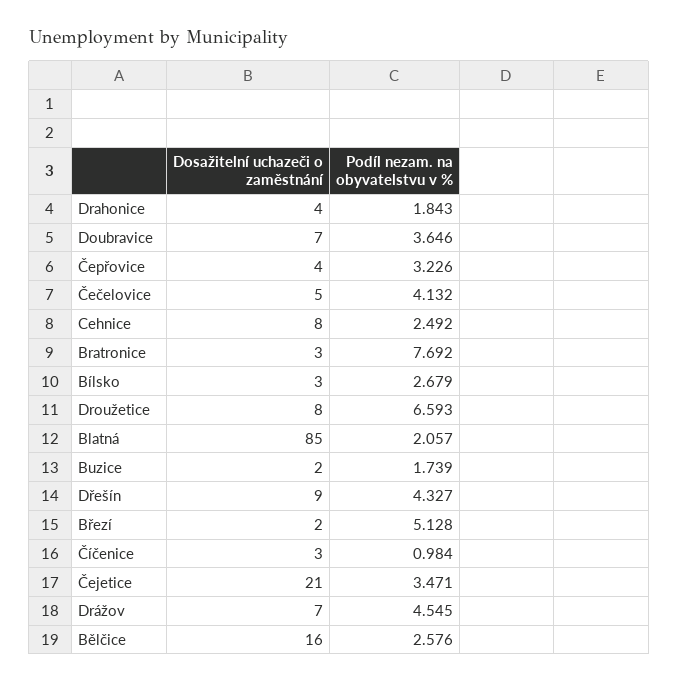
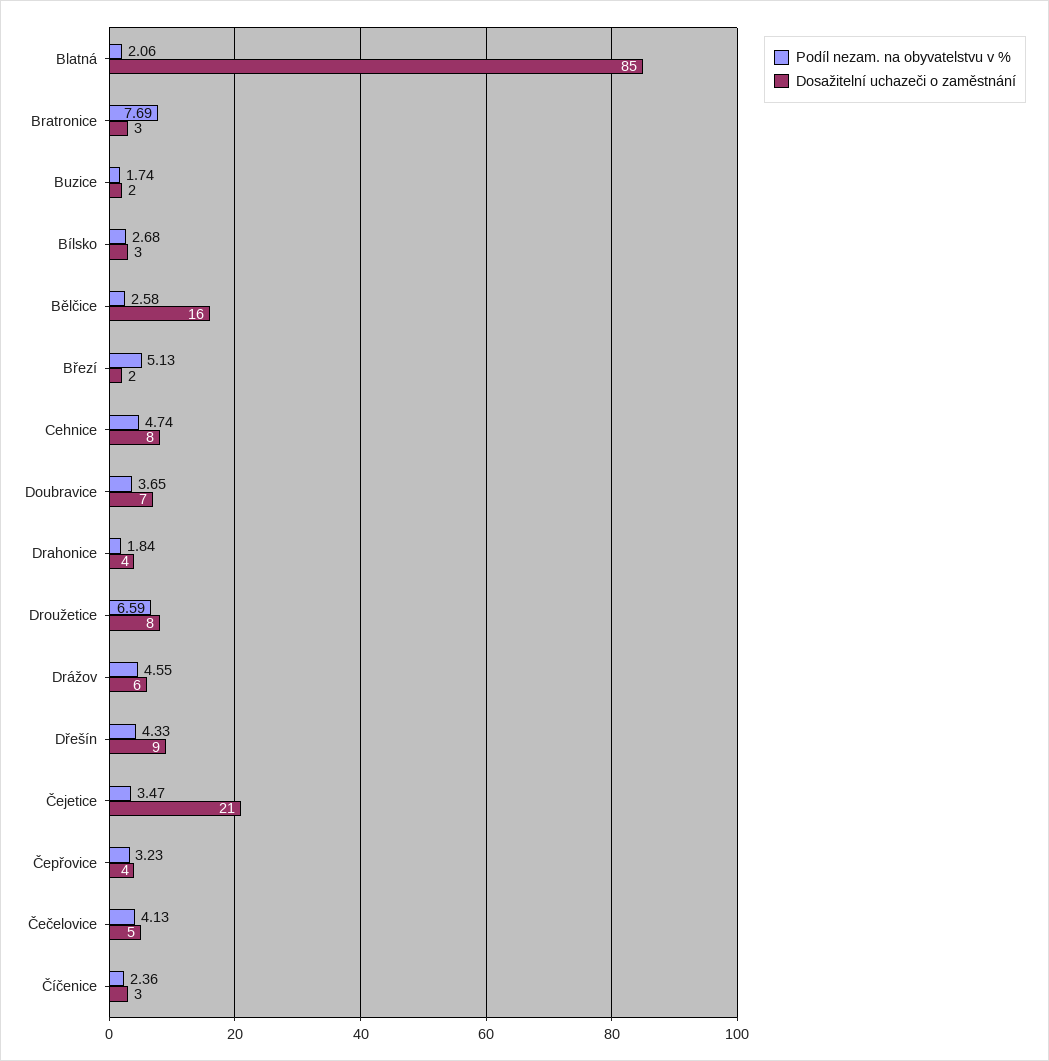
  {
    "Dosažitelní uchazeči o zaměstnání": {
      "Drahonice": 4,
      "Doubravice": 7,
      "Čepřovice": 4,
      "Čečelovice": 5,
      "Cehnice": 8,
      "Bratronice": 3,
      "Bílsko": 3,
      "Droužetice": 8,
      "Blatná": 85,
      "Buzice": 2,
      "Dřešín": 9,
      "Březí": 2,
      "Číčenice": 3,
      "Čejetice": 21,
-     "Drážov": 7,
+     "Drážov": 6,
      "Bělčice": 16
    },
    "Podíl nezam. na obyvatelstvu v %": {
      "Drahonice": 1.843,
      "Doubravice": 3.646,
      "Čepřovice": 3.226,
      "Čečelovice": 4.132,
-     "Cehnice": 2.492,
+     "Cehnice": 4.74,
      "Bratronice": 7.692,
      "Bílsko": 2.679,
      "Droužetice": 6.593,
      "Blatná": 2.057,
      "Buzice": 1.739,
      "Dřešín": 4.327,
      "Březí": 5.128,
-     "Číčenice": 0.984,
+     "Číčenice": 2.36,
      "Čejetice": 3.471,
      "Drážov": 4.545,
      "Bělčice": 2.576
    }
  }

